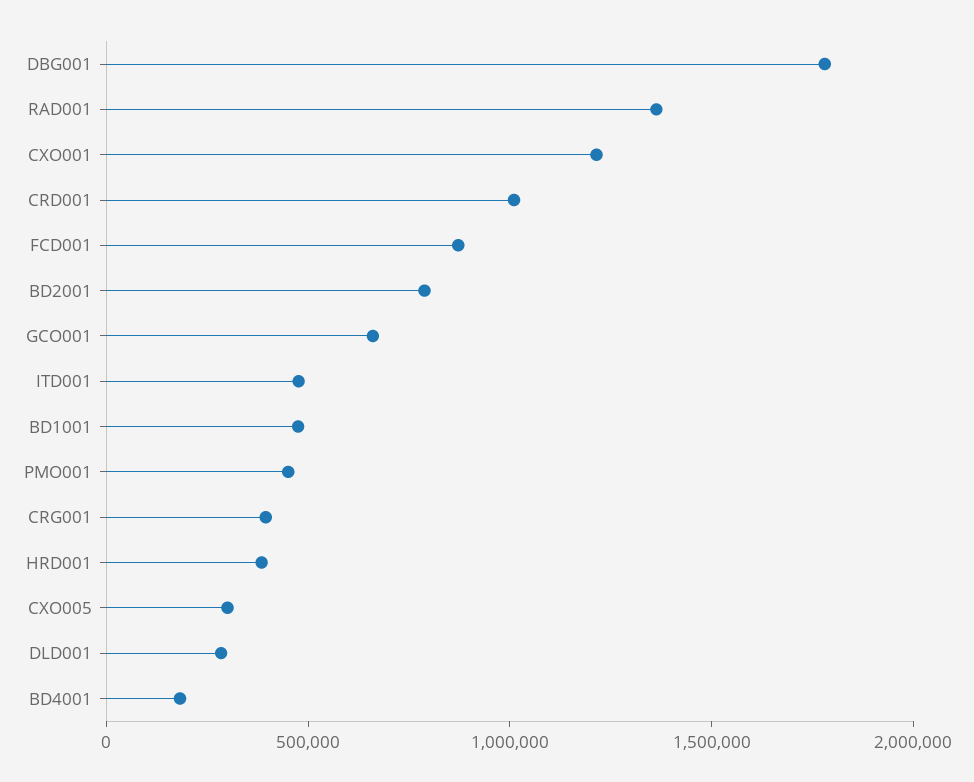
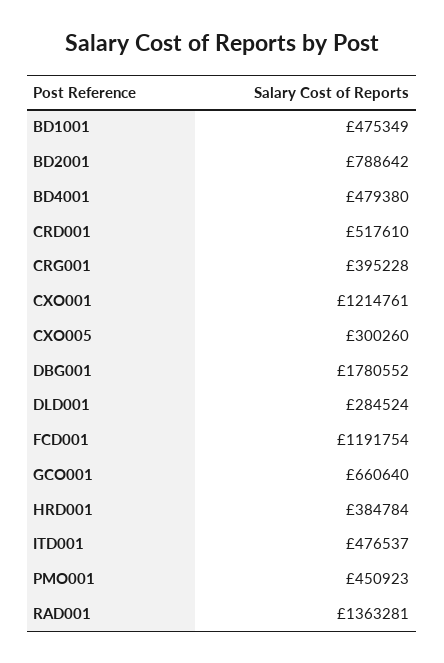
  {
    "DBG001": 1780552,
    "RAD001": 1363281,
    "CXO001": 1214761,
-   "CRD001": 1000000,
+   "CRD001": 517610,
-   "FCD001": 900000,
+   "FCD001": 1191754,
    "BD2001": 788642,
    "GCO001": 660640,
    "ITD001": 476537,
    "BD1001": 475349,
    "PMO001": 450923,
    "CRG001": 395228,
    "HRD001": 384784,
    "CXO005": 300260,
    "DLD001": 284524,
-   "BD4001": 200000
+   "BD4001": 479380
  }

